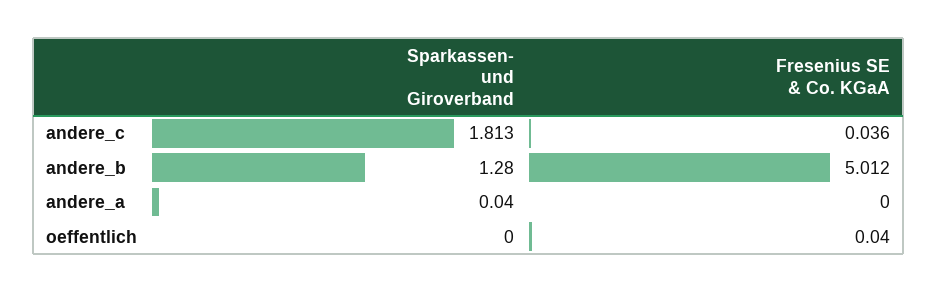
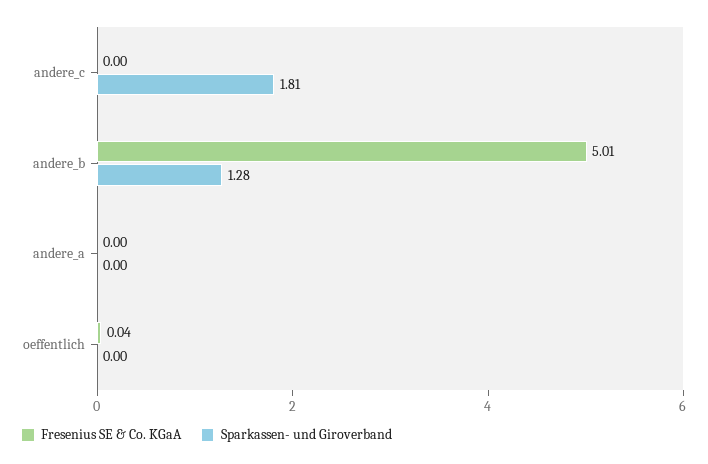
  {
    "Sparkassen- und Giroverband": {
      "andere_c": 1.813,
      "andere_b": 1.28,
-     "andere_a": 0.04,
+     "andere_a": 0,
      "oeffentlich": 0
    },
    "Fresenius SE & Co. KGaA": {
-     "andere_c": 0.036,
+     "andere_c": 0,
      "andere_b": 5.012,
      "andere_a": 0,
      "oeffentlich": 0.04
    }
  }

